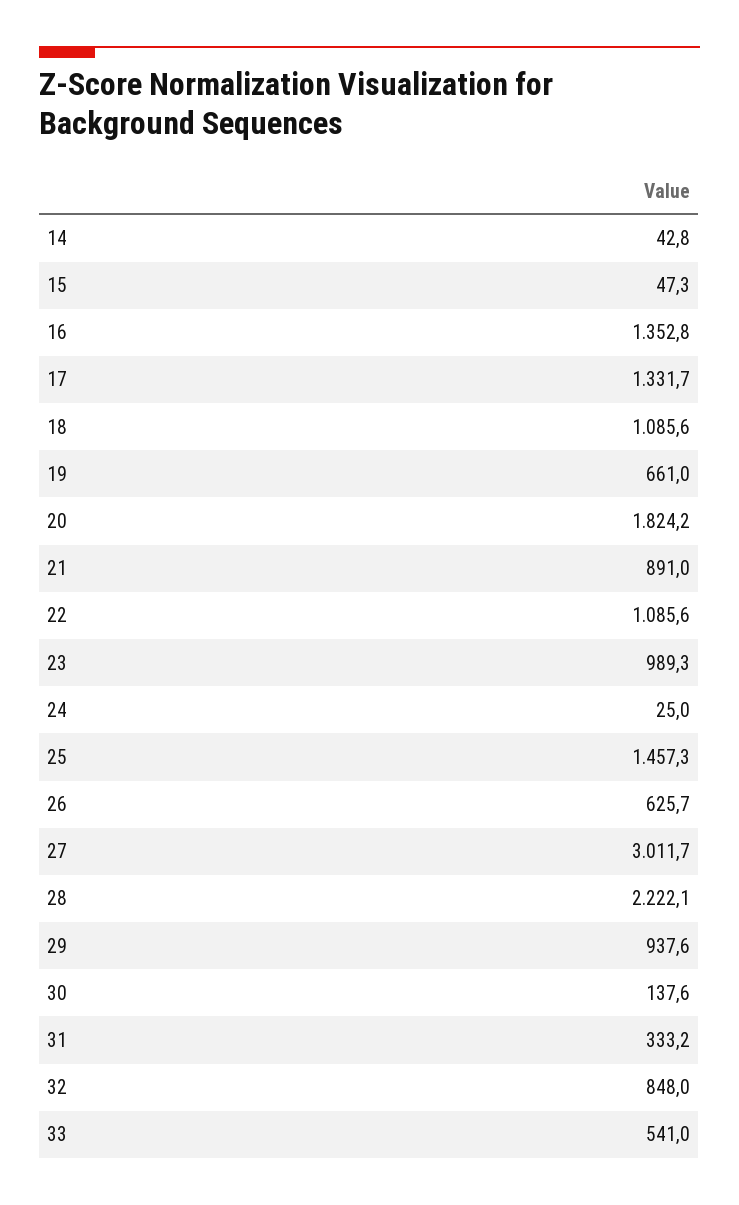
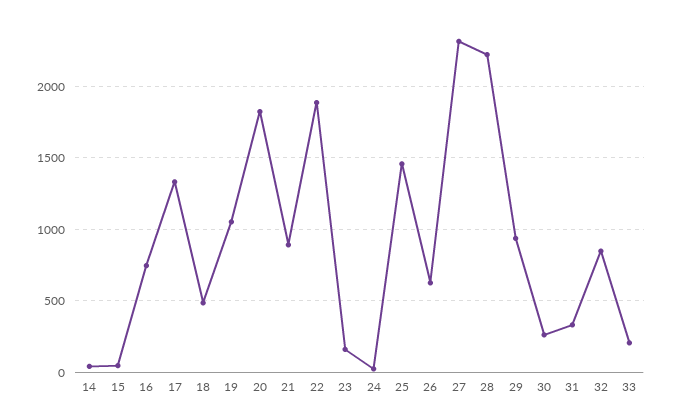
  {
    "14": 42.8,
    "15": 47.3,
-   "16": 1352.8,
+   "16": 750,
    "17": 1331.7,
-   "18": 1085.6,
+   "18": 500,
-   "19": 661,
+   "19": 1050,
    "20": 1824.2,
    "21": 891,
-   "22": 1085.6,
+   "22": 1900,
-   "23": 989.3,
+   "23": 150,
    "24": 25,
    "25": 1457.3,
    "26": 625.7,
-   "27": 3011.7,
+   "27": 2300,
    "28": 2222.1,
    "29": 937.6,
-   "30": 137.6,
+   "30": 250,
    "31": 333.2,
    "32": 848,
-   "33": 541
+   "33": 200
  }

